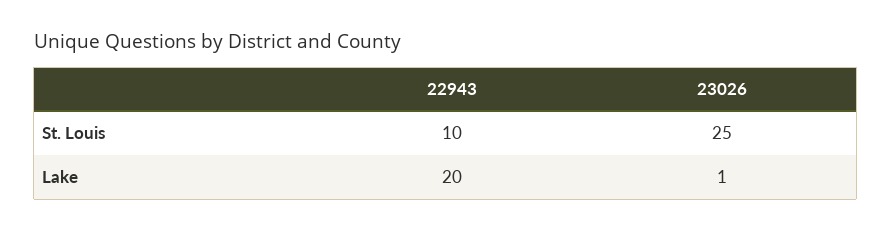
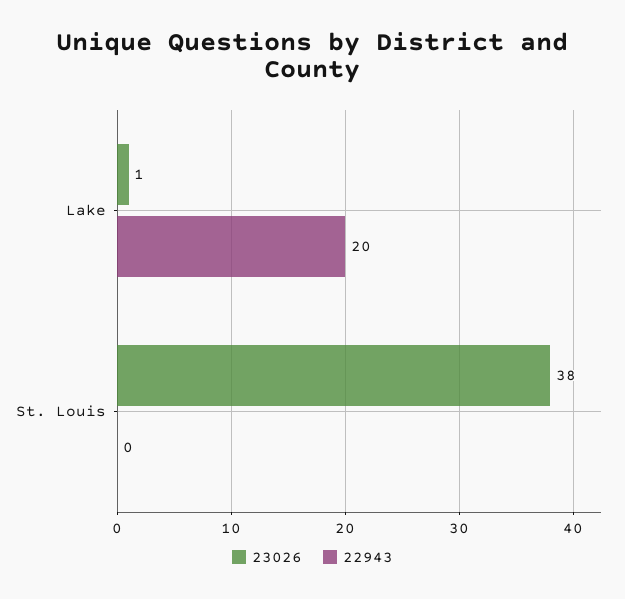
  {
    "22943": {
-     "St. Louis": 10,
+     "St. Louis": 0,
      "Lake": 20
    },
    "23026": {
-     "St. Louis": 25,
+     "St. Louis": 38,
      "Lake": 1
    }
  }

